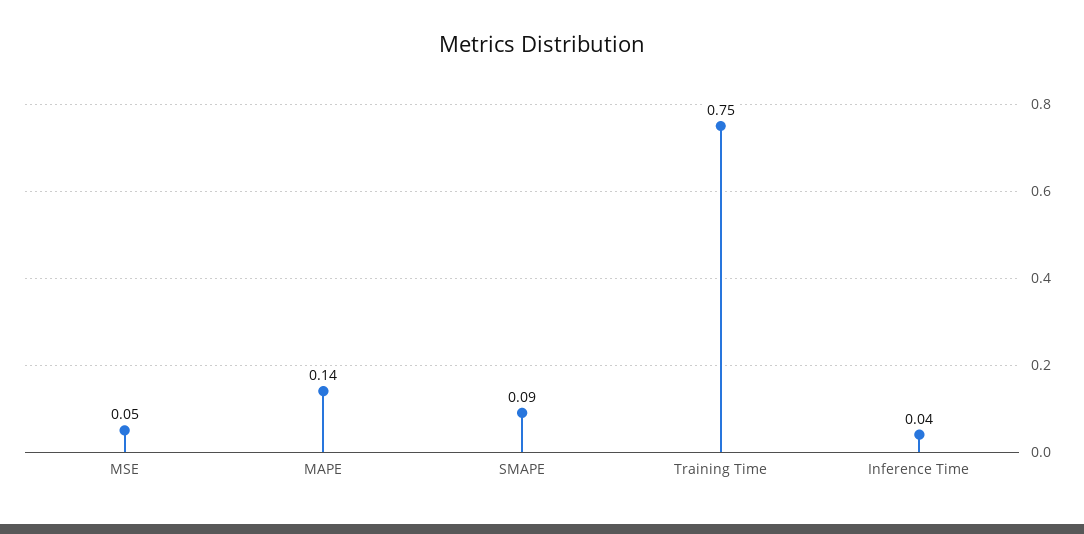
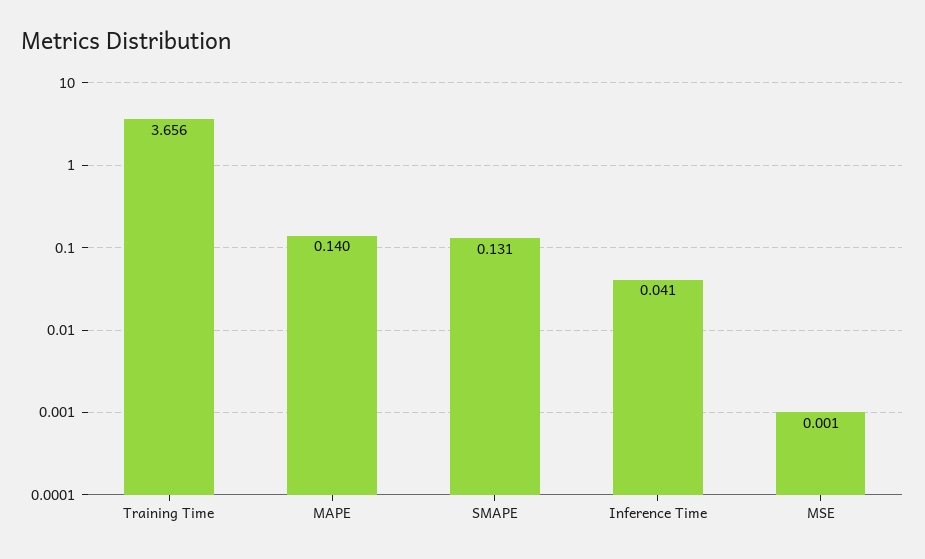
  {
-   "MSE": 0.05,
+   "MSE": 0.001,
    "MAPE": 0.14,
-   "SMAPE": 0.09,
+   "SMAPE": 0.131,
-   "Training Time": 0.75,
+   "Training Time": 3.656,
    "Inference Time": 0.041
  }

